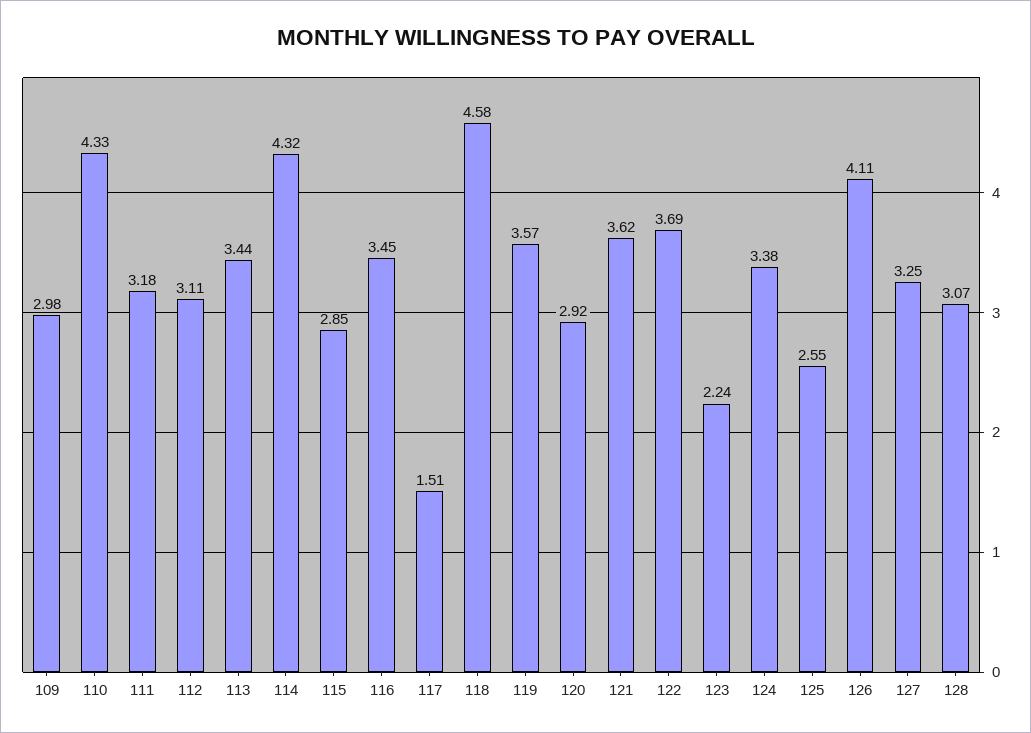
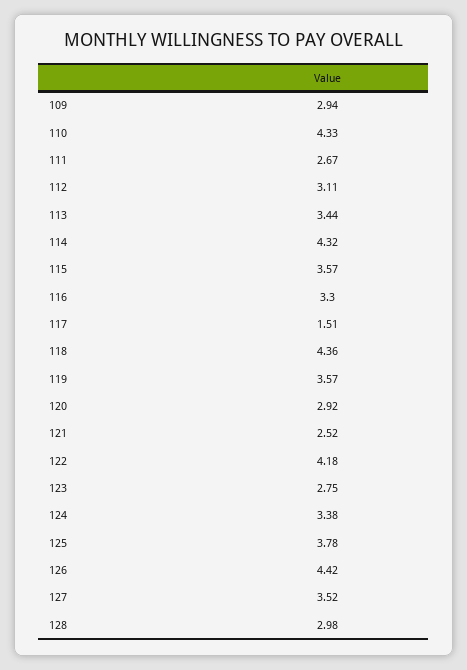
  {
-   "109": 2.98,
+   "109": 2.94,
    "110": 4.33,
-   "111": 3.18,
+   "111": 2.67,
    "112": 3.11,
    "113": 3.44,
    "114": 4.32,
-   "115": 2.85,
+   "115": 3.57,
-   "116": 3.45,
+   "116": 3.3,
    "117": 1.51,
-   "118": 4.58,
+   "118": 4.36,
    "119": 3.57,
    "120": 2.92,
-   "121": 3.62,
+   "121": 2.52,
-   "122": 3.69,
+   "122": 4.18,
-   "123": 2.24,
+   "123": 2.75,
    "124": 3.38,
-   "125": 2.55,
+   "125": 3.78,
-   "126": 4.11,
+   "126": 4.42,
-   "127": 3.25,
+   "127": 3.52,
-   "128": 3.07
+   "128": 2.98
  }

